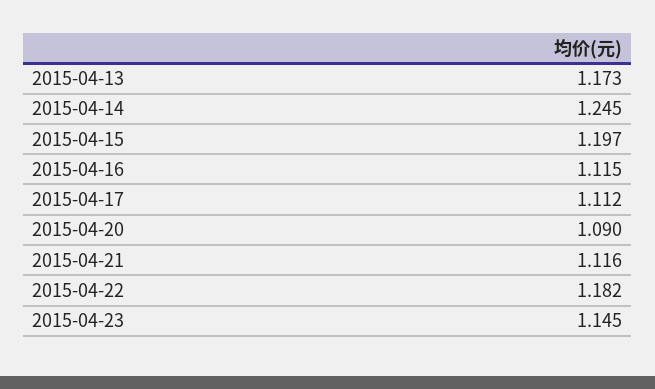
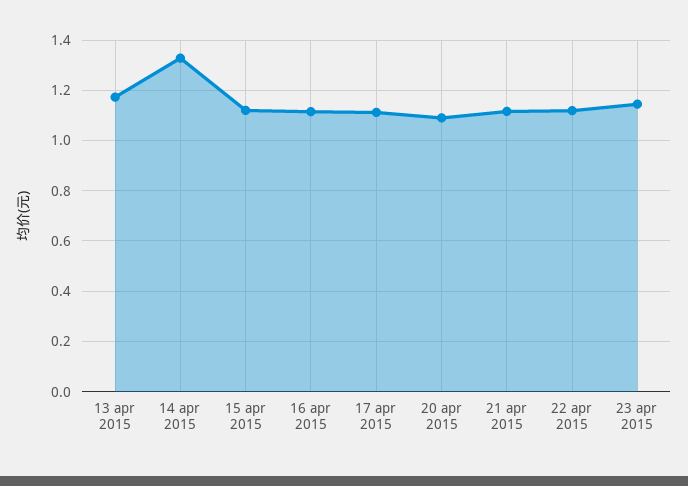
  {
    "2015-04-13": 1.173,
-   "2015-04-14": 1.245,
+   "2015-04-14": 1.325,
-   "2015-04-15": 1.197,
+   "2015-04-15": 1.125,
    "2015-04-16": 1.115,
    "2015-04-17": 1.112,
    "2015-04-20": 1.09,
    "2015-04-21": 1.116,
-   "2015-04-22": 1.182,
+   "2015-04-22": 1.125,
    "2015-04-23": 1.145
  }

